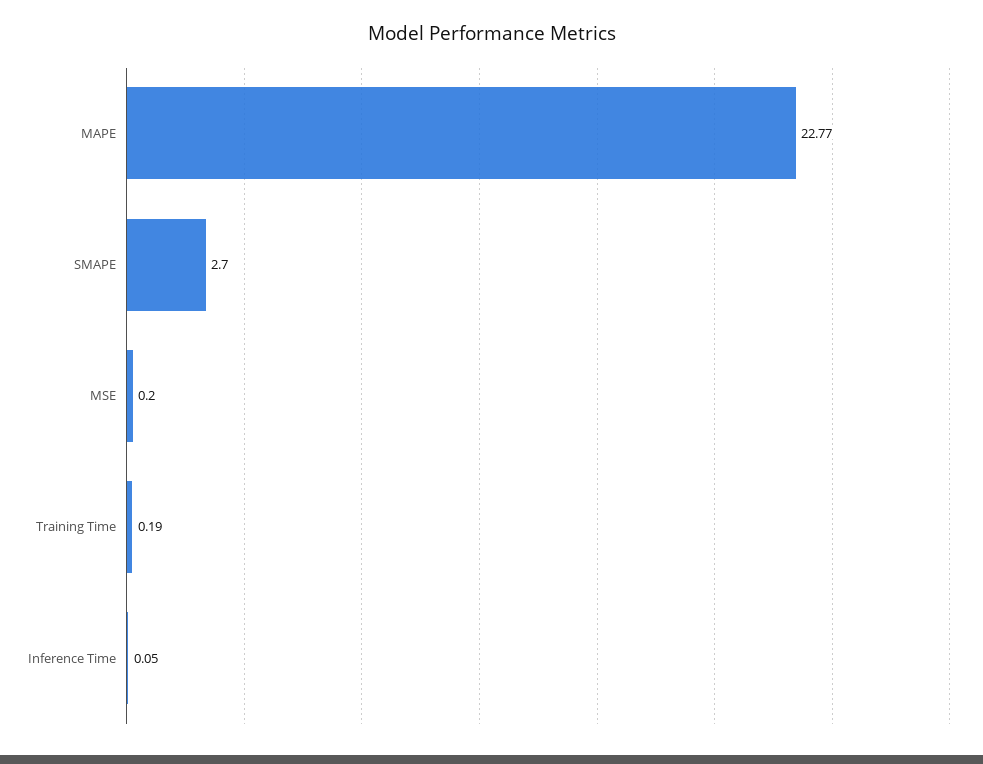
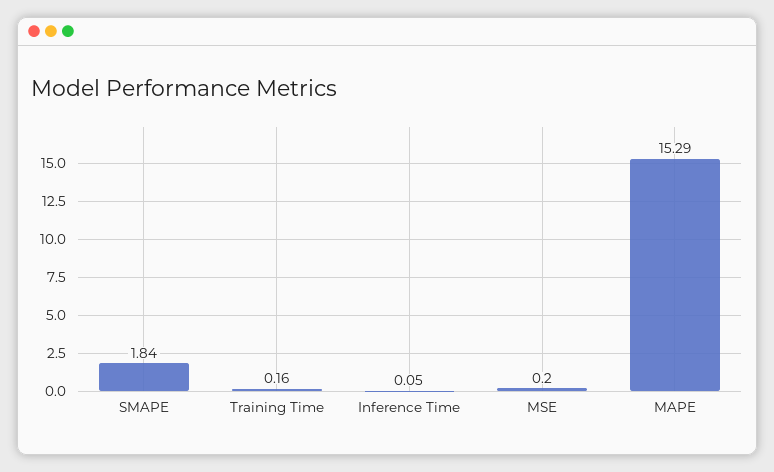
  {
-   "MAPE": 22.77,
+   "MAPE": 15.29,
-   "SMAPE": 2.7,
+   "SMAPE": 1.84,
    "MSE": 0.2,
-   "Training Time": 0.19,
+   "Training Time": 0.16,
    "Inference Time": 0.05
  }

